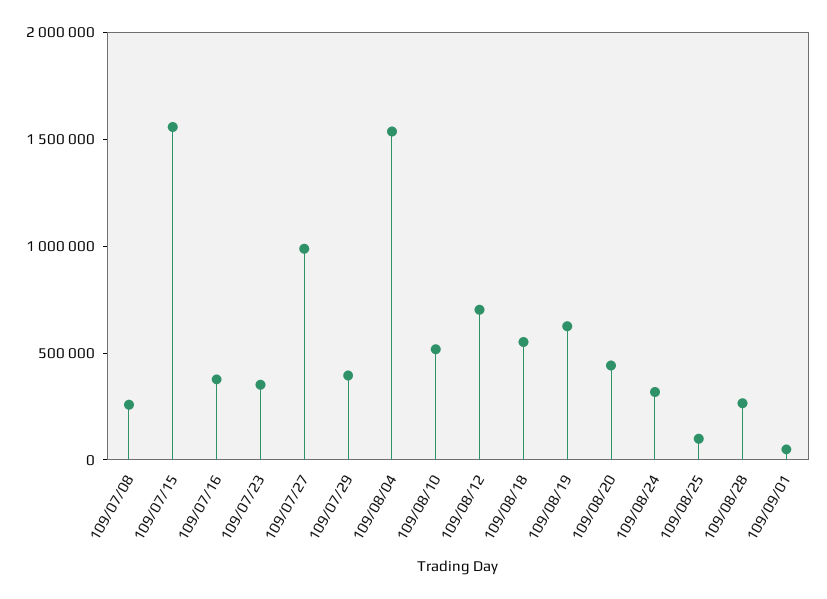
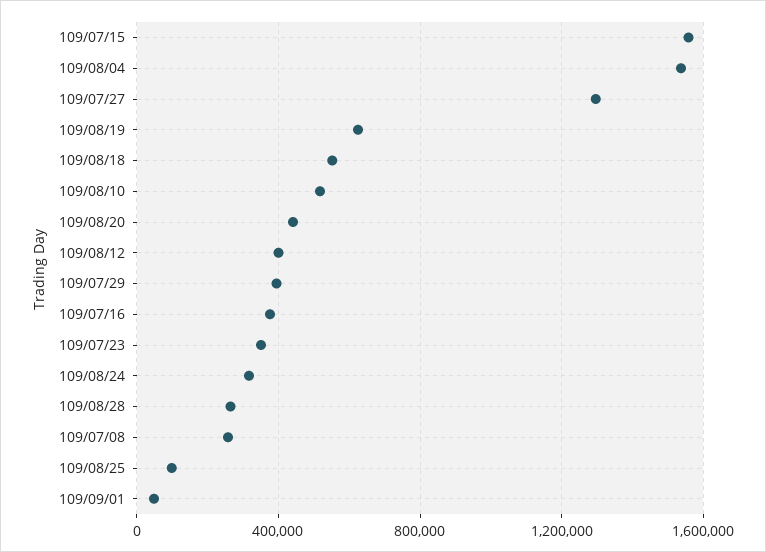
  {
    "109/07/08": 250000,
    "109/07/15": 1550000,
    "109/07/16": 400000,
    "109/07/23": 350000,
-   "109/07/27": 1000000,
+   "109/07/27": 1300000,
    "109/07/29": 400000,
    "109/08/04": 1550000,
    "109/08/10": 500000,
-   "109/08/12": 700000,
+   "109/08/12": 400000,
    "109/08/18": 550000,
    "109/08/19": 650000,
    "109/08/20": 450000,
    "109/08/24": 300000,
    "109/08/25": 100000,
    "109/08/28": 250000,
    "109/09/01": 50000
  }

